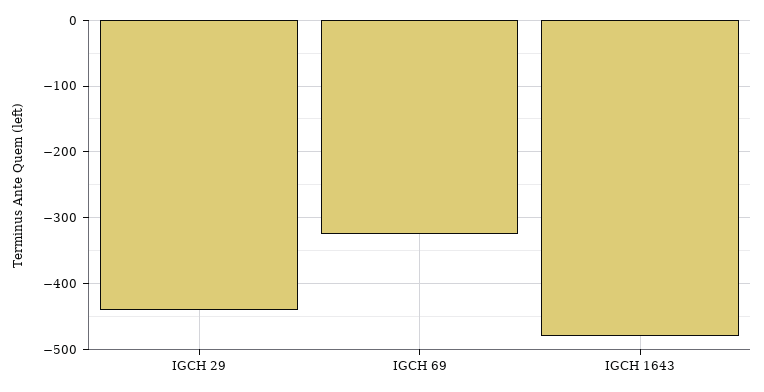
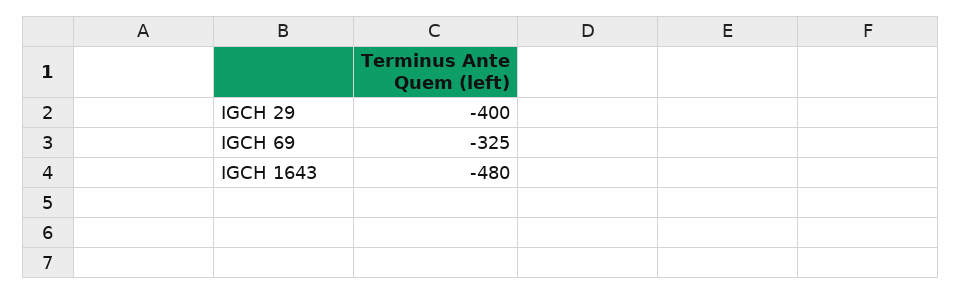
  {
-   "IGCH 29": -440,
+   "IGCH 29": -400,
    "IGCH 69": -325,
    "IGCH 1643": -480
  }

